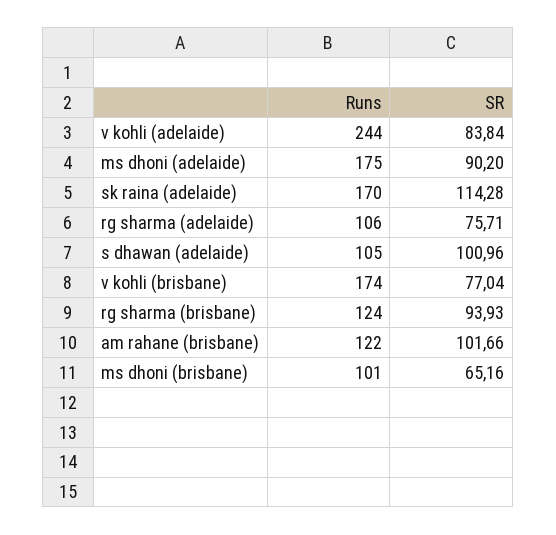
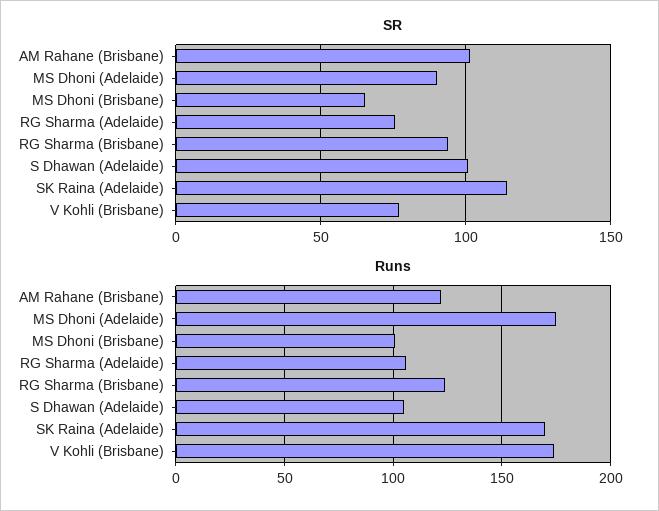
  {
    "Runs": {
-     "v kohli (adelaide)": 244,
      "ms dhoni (adelaide)": 175,
      "sk raina (adelaide)": 170,
      "rg sharma (adelaide)": 106,
      "s dhawan (adelaide)": 105,
      "v kohli (brisbane)": 174,
      "rg sharma (brisbane)": 124,
      "am rahane (brisbane)": 122,
      "ms dhoni (brisbane)": 101
    },
    "SR": {
-     "v kohli (adelaide)": 83.84,
      "ms dhoni (adelaide)": 90.2,
      "sk raina (adelaide)": 114.28,
      "rg sharma (adelaide)": 75.71,
      "s dhawan (adelaide)": 100.96,
      "v kohli (brisbane)": 77.04,
      "rg sharma (brisbane)": 93.93,
      "am rahane (brisbane)": 101.66,
      "ms dhoni (brisbane)": 65.16
    }
  }

